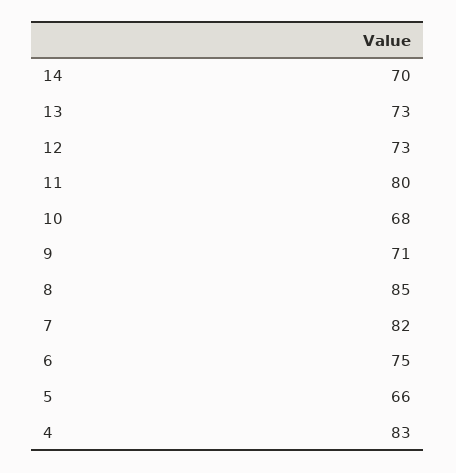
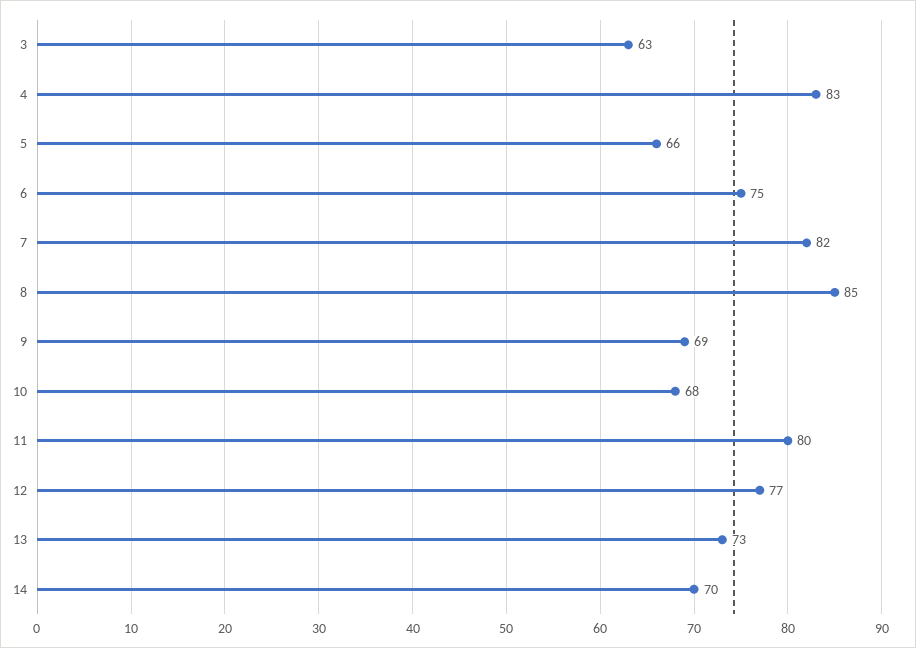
  {
    "14": 70,
    "13": 73,
-   "12": 73,
+   "12": 77,
    "11": 80,
    "10": 68,
-   "9": 71,
+   "9": 69,
    "8": 85,
    "7": 82,
    "6": 75,
    "5": 66,
-   "4": 83
+   "4": 83,
+   "3": 63
  }

